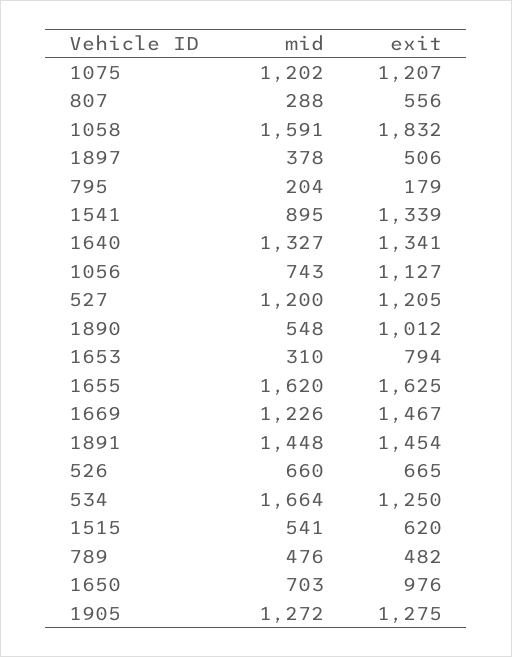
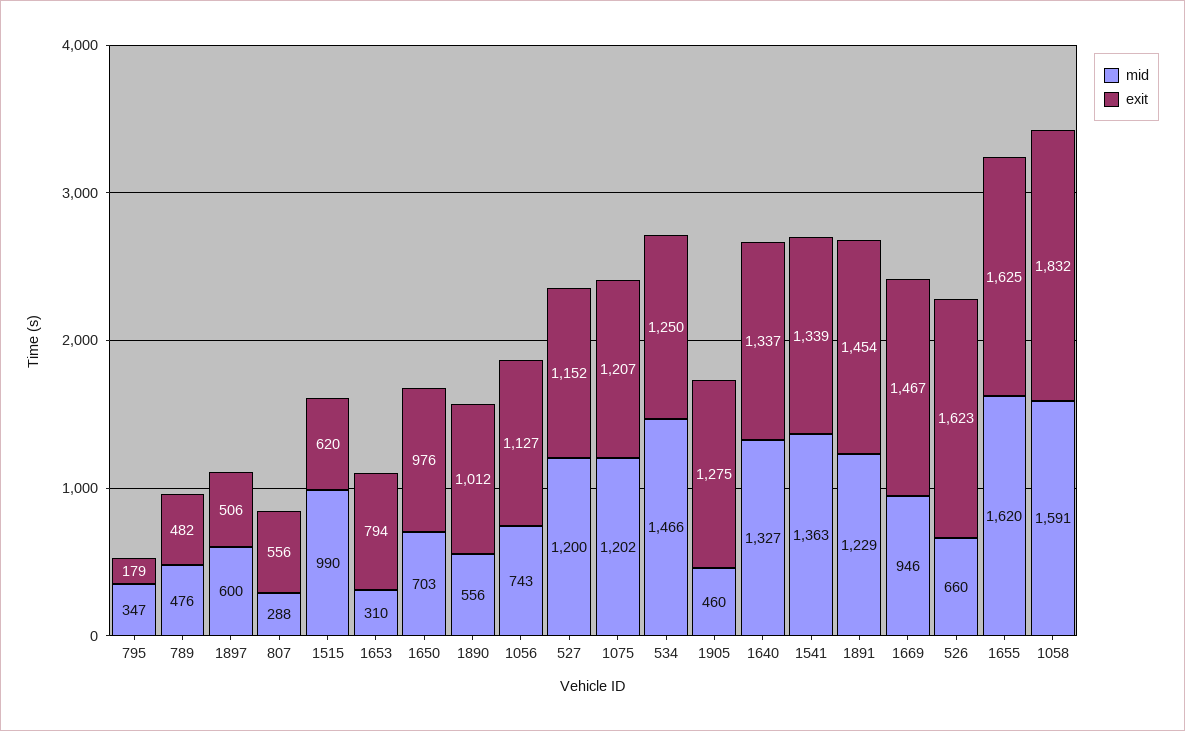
  {
    "mid": {
      "1075": 1202,
      "807": 288,
      "1058": 1591,
-     "1897": 378,
+     "1897": 600,
-     "795": 204,
+     "795": 347,
-     "1541": 895,
+     "1541": 1363,
      "1640": 1327,
      "1056": 743,
      "527": 1200,
-     "1890": 548,
+     "1890": 556,
      "1653": 310,
      "1655": 1620,
-     "1669": 1226,
+     "1669": 946,
-     "1891": 1448,
+     "1891": 1229,
      "526": 660,
-     "534": 1664,
+     "534": 1466,
-     "1515": 541,
+     "1515": 990,
      "789": 476,
      "1650": 703,
-     "1905": 1272
+     "1905": 460
    },
    "exit": {
      "1075": 1207,
      "807": 556,
      "1058": 1832,
      "1897": 506,
      "795": 179,
      "1541": 1339,
-     "1640": 1341,
+     "1640": 1337,
      "1056": 1127,
-     "527": 1205,
+     "527": 1152,
      "1890": 1012,
      "1653": 794,
      "1655": 1625,
      "1669": 1467,
      "1891": 1454,
-     "526": 665,
+     "526": 1623,
      "534": 1250,
      "1515": 620,
      "789": 482,
      "1650": 976,
      "1905": 1275
    }
  }

